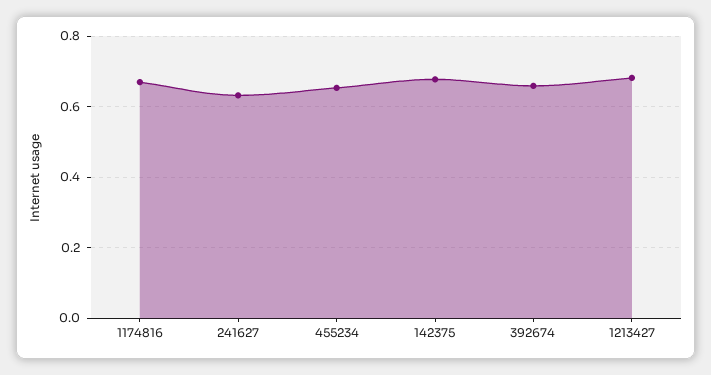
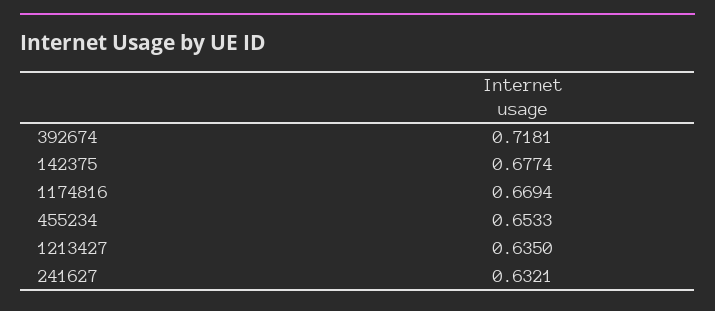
  {
    "1174816": 0.6694,
    "241627": 0.6321,
    "455234": 0.6533,
    "142375": 0.6774,
-   "392674": 0.66,
+   "392674": 0.7181,
-   "1213427": 0.68
+   "1213427": 0.635
  }

